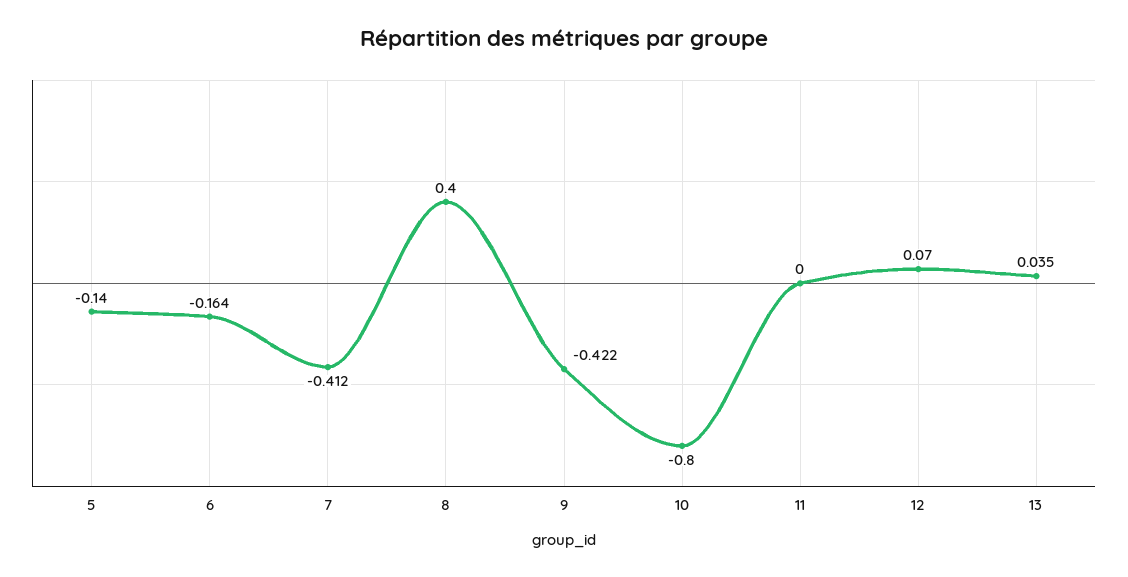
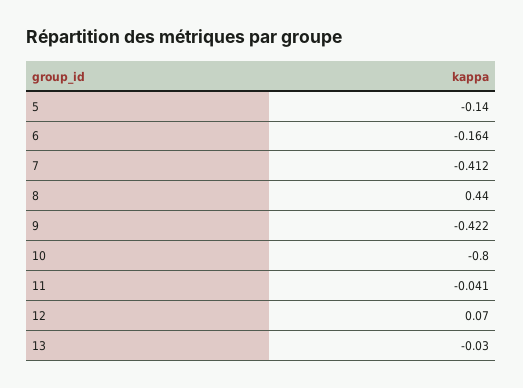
  {
    "5": -0.14,
    "6": -0.164,
    "7": -0.412,
-   "8": 0.4,
+   "8": 0.44,
    "9": -0.422,
    "10": -0.8,
-   "11": 0,
+   "11": -0.041,
    "12": 0.07,
-   "13": 0.035
+   "13": -0.03
  }

